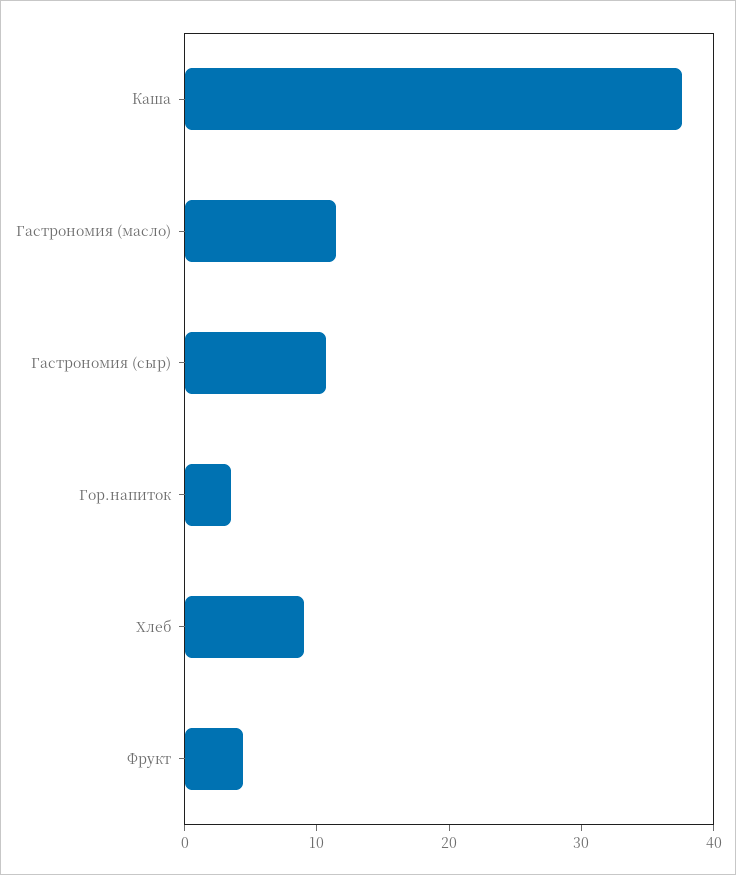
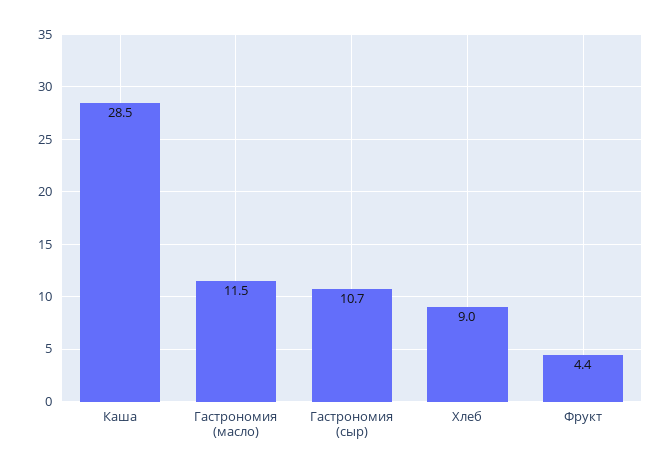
  {
-   "Каша": 38,
+   "Каша": 28.5,
    "Гастрономия (масло)": 11.5,
    "Гастрономия (сыр)": 10.7,
-   "Гор.напиток": 4,
    "Хлеб": 9,
    "Фрукт": 4.4
  }

